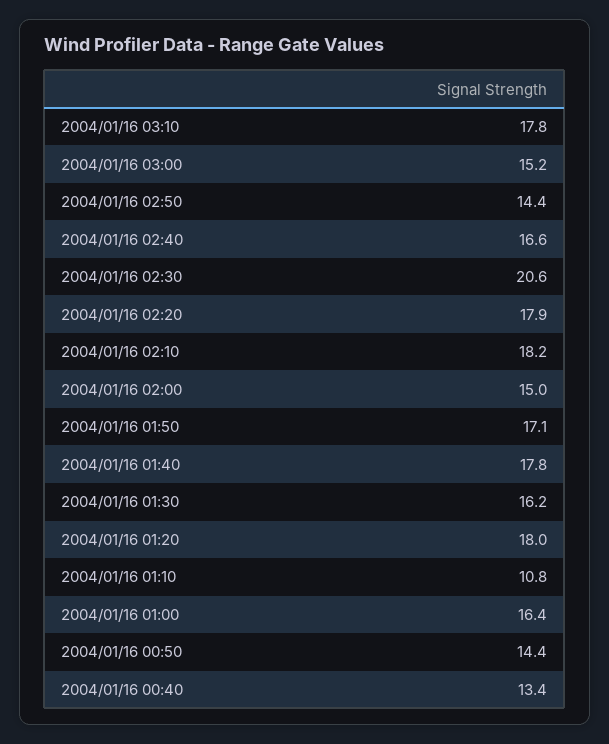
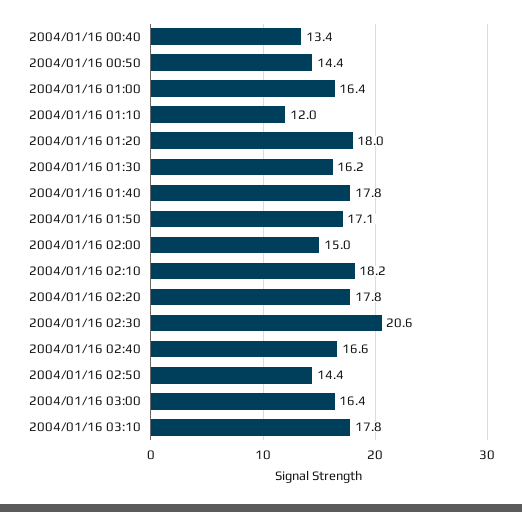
  {
    "2004/01/16 03:10": 17.8,
-   "2004/01/16 03:00": 15.2,
+   "2004/01/16 03:00": 16.4,
    "2004/01/16 02:50": 14.4,
    "2004/01/16 02:40": 16.6,
    "2004/01/16 02:30": 20.6,
-   "2004/01/16 02:20": 17.9,
+   "2004/01/16 02:20": 17.8,
    "2004/01/16 02:10": 18.2,
    "2004/01/16 02:00": 15,
    "2004/01/16 01:50": 17.1,
    "2004/01/16 01:40": 17.8,
    "2004/01/16 01:30": 16.2,
    "2004/01/16 01:20": 18,
-   "2004/01/16 01:10": 10.8,
+   "2004/01/16 01:10": 12,
    "2004/01/16 01:00": 16.4,
    "2004/01/16 00:50": 14.4,
    "2004/01/16 00:40": 13.4
  }

